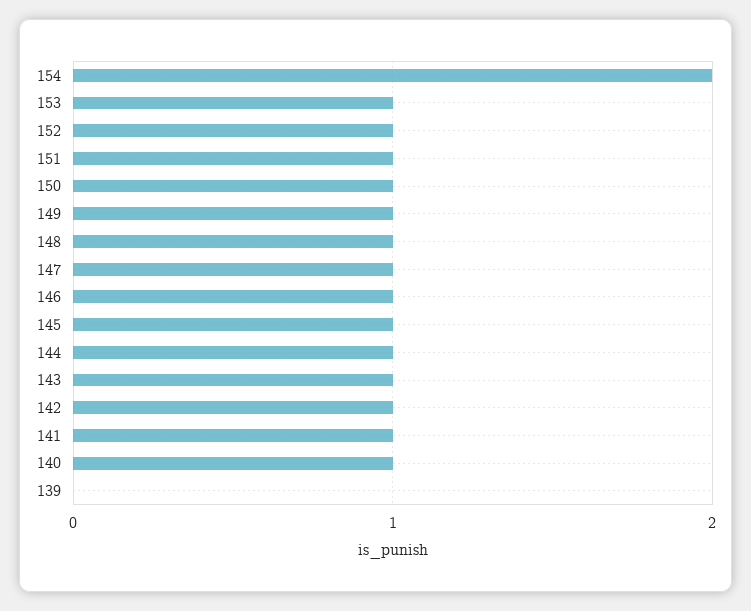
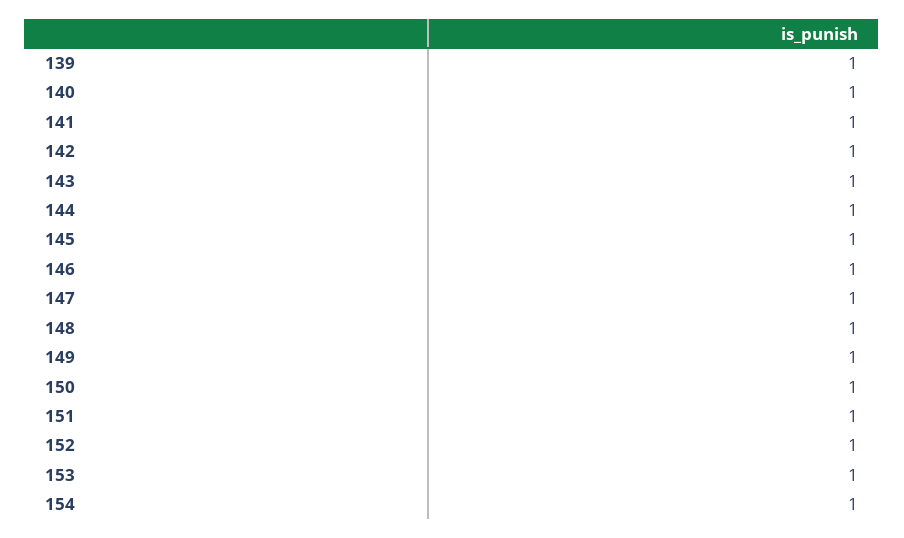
  {
-   "154": 2,
+   "154": 1,
    "153": 1,
    "152": 1,
    "151": 1,
    "150": 1,
    "149": 1,
    "148": 1,
    "147": 1,
    "146": 1,
    "145": 1,
    "144": 1,
    "143": 1,
    "142": 1,
    "141": 1,
    "140": 1,
-   "139": 0
+   "139": 1
  }

